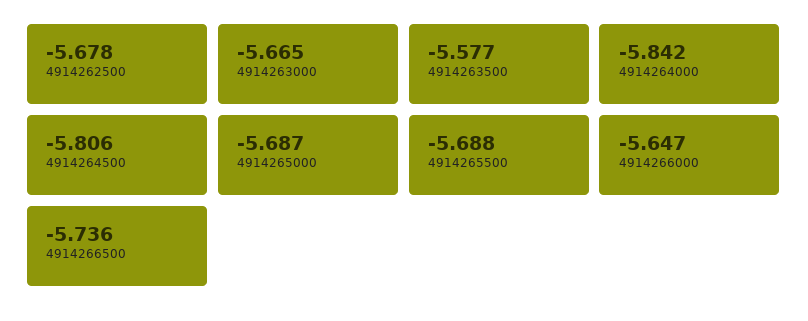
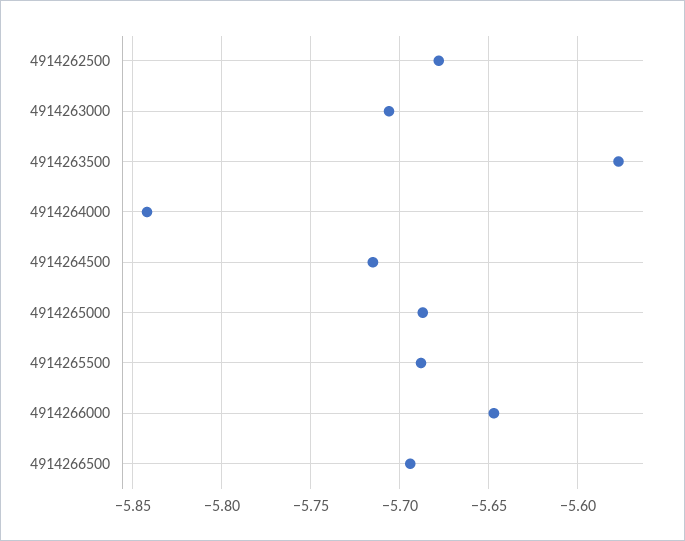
  {
    "4914262500": -5.678,
-   "4914263000": -5.665,
+   "4914263000": -5.705,
    "4914263500": -5.577,
    "4914264000": -5.842,
-   "4914264500": -5.806,
+   "4914264500": -5.715,
    "4914265000": -5.687,
    "4914265500": -5.688,
    "4914266000": -5.647,
-   "4914266500": -5.736
+   "4914266500": -5.695
  }

